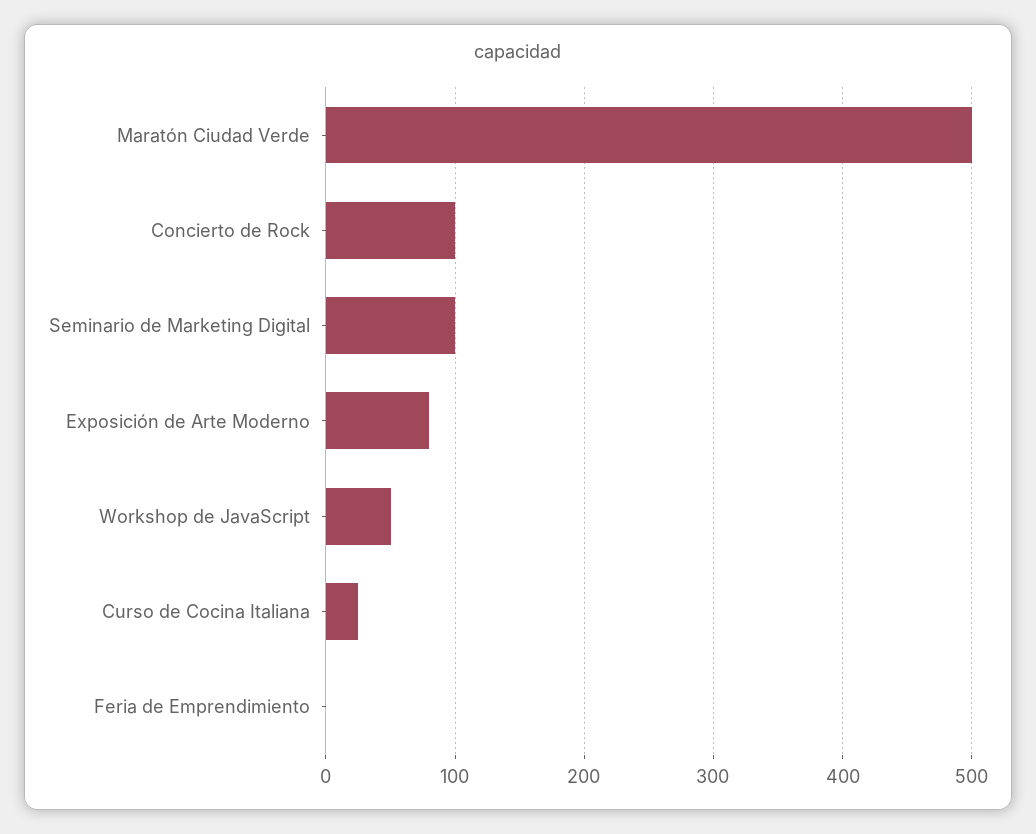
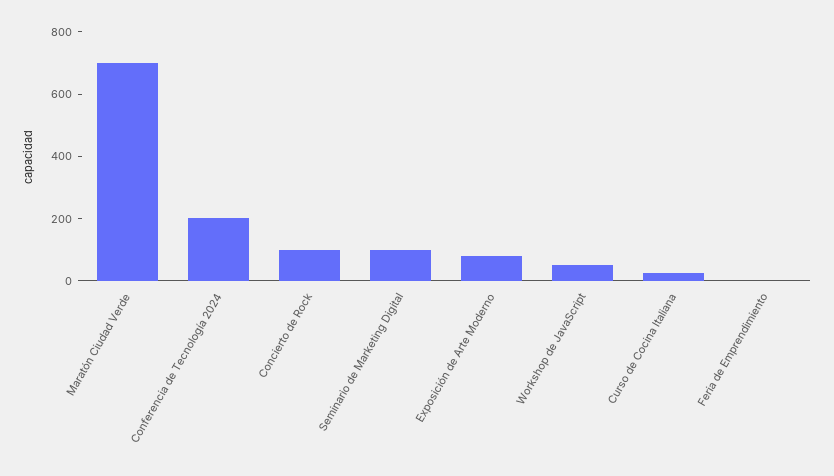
  {
-   "Maratón Ciudad Verde": 500,
+   "Maratón Ciudad Verde": 700,
    "Concierto de Rock": 100,
    "Seminario de Marketing Digital": 100,
    "Exposición de Arte Moderno": 80,
    "Workshop de JavaScript": 50,
    "Curso de Cocina Italiana": 30,
-   "Feria de Emprendimiento": 0
+   "Feria de Emprendimiento": 0,
+   "Conferencia de Tecnología 2024": 200
  }

